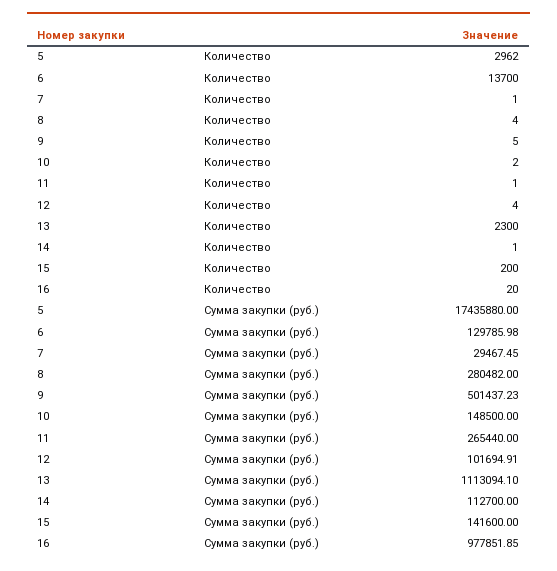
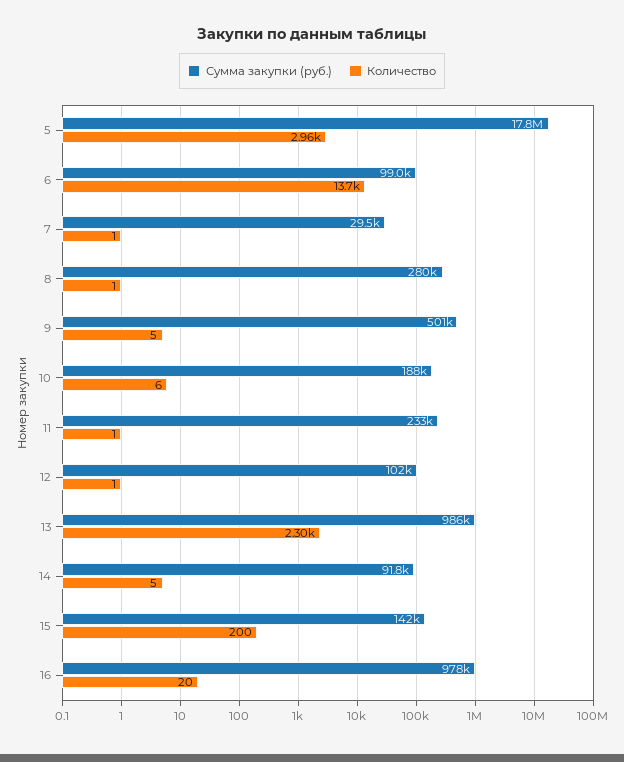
  {
    "Количество": {
      "5": 2962,
      "6": 13700,
      "7": 1,
-     "8": 4,
+     "8": 1,
      "9": 5,
-     "10": 2,
+     "10": 6,
      "11": 1,
-     "12": 4,
+     "12": 1,
      "13": 2300,
-     "14": 1,
+     "14": 5,
      "15": 200,
      "16": 20
    },
    "Сумма закупки (руб.)": {
-     "5": 17435880,
+     "5": 17800000,
-     "6": 129785.98,
+     "6": 99000,
      "7": 29467.45,
      "8": 280482,
      "9": 501437.23,
-     "10": 148500,
+     "10": 188000,
-     "11": 265440,
+     "11": 233000,
      "12": 101694.91,
-     "13": 1113094.1,
+     "13": 986000,
-     "14": 112700,
+     "14": 91800,
      "15": 141600,
      "16": 977851.85
    }
  }

